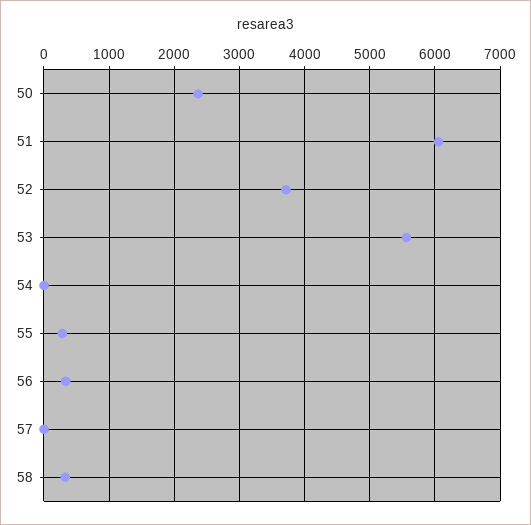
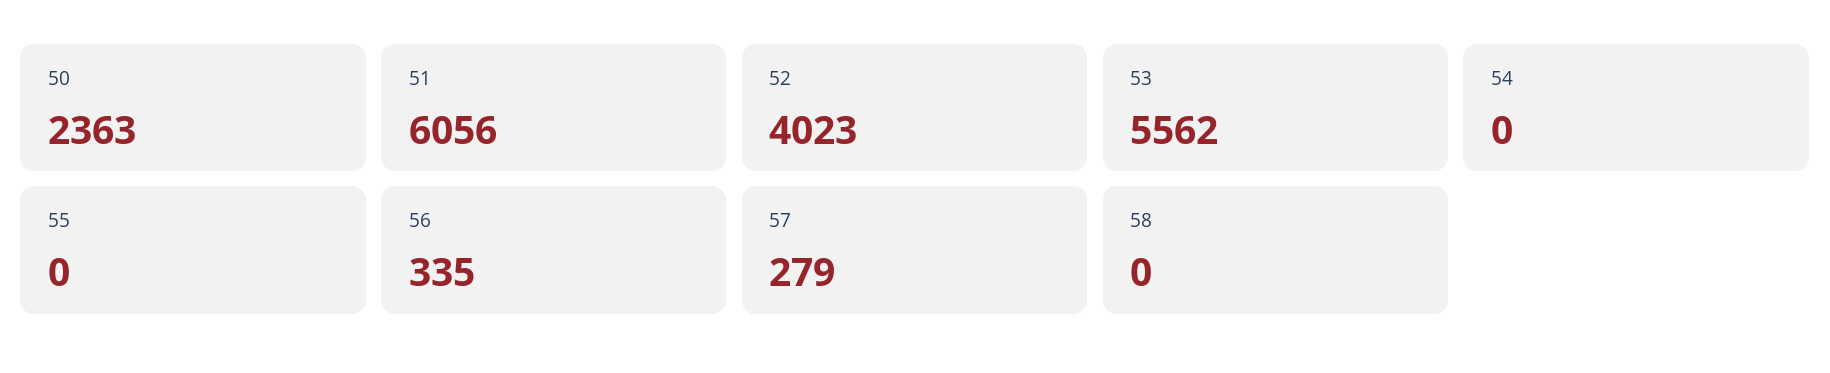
  {
    "50": 2363,
    "51": 6056,
-   "52": 3700,
+   "52": 4023,
    "53": 5562,
    "54": 0,
-   "55": 300,
+   "55": 0,
    "56": 335,
-   "57": 0,
+   "57": 279,
-   "58": 300
+   "58": 0
  }

